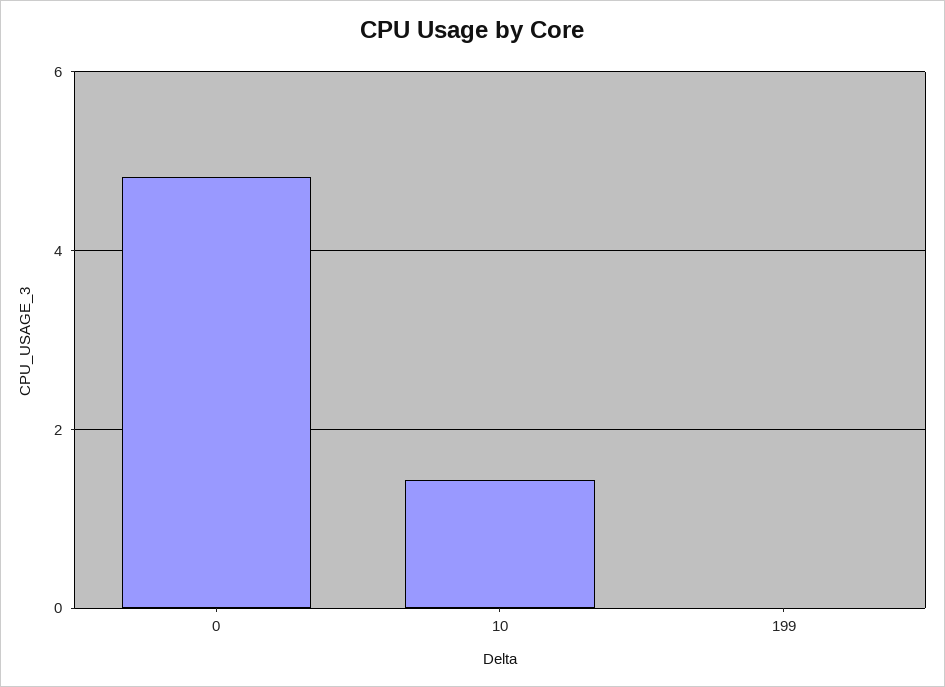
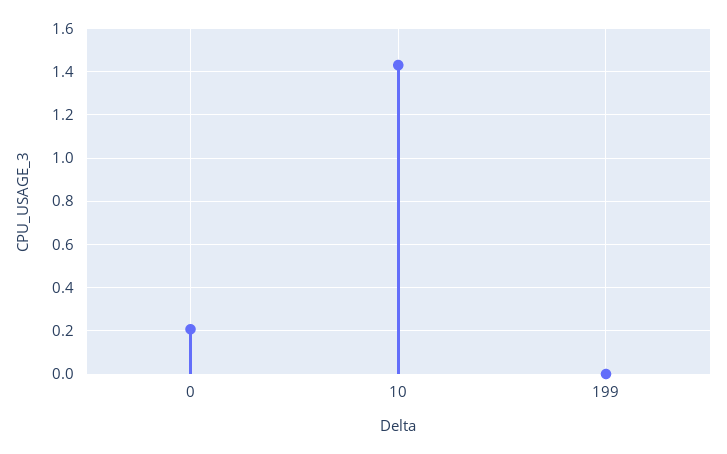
  {
-   "0": 4.8,
+   "0": 0.2,
    "10": 1.45,
    "199": 0
  }

